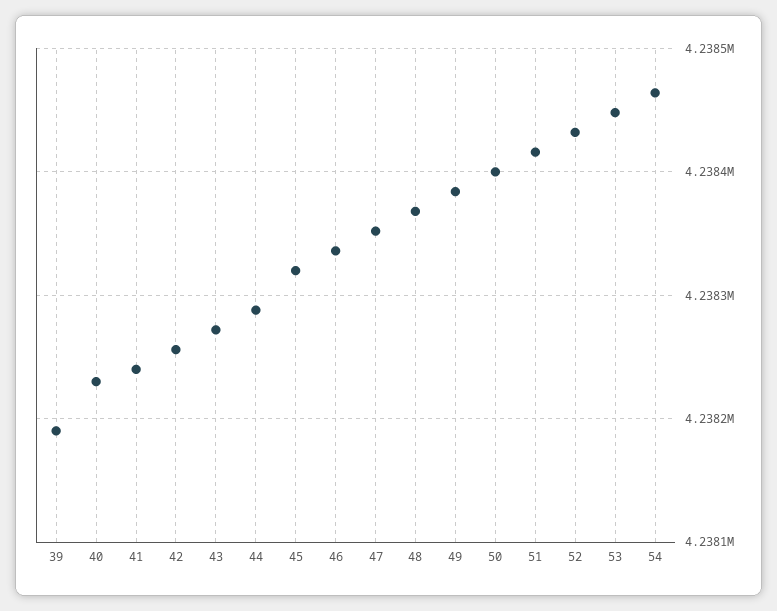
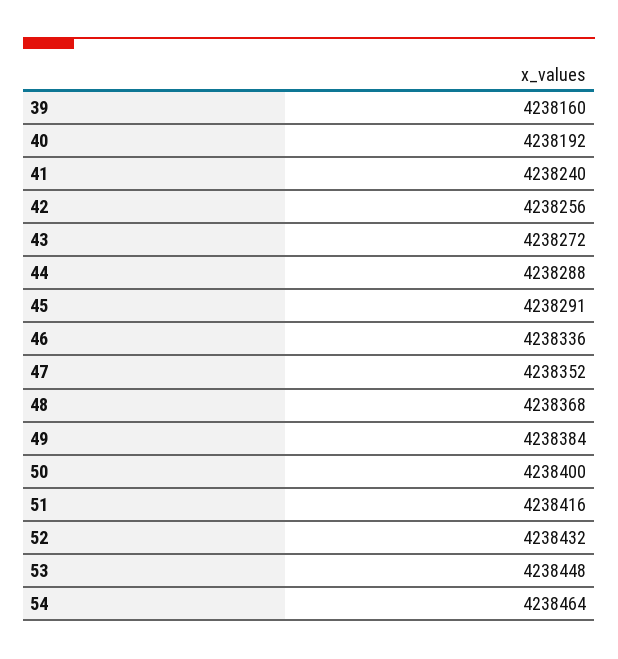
  {
-   "39": 4238190,
+   "39": 4238160,
-   "40": 4238230,
+   "40": 4238192,
    "41": 4238240,
    "42": 4238256,
    "43": 4238272,
    "44": 4238288,
-   "45": 4238320,
+   "45": 4238291,
    "46": 4238336,
    "47": 4238352,
    "48": 4238368,
    "49": 4238384,
    "50": 4238400,
    "51": 4238416,
    "52": 4238432,
    "53": 4238448,
    "54": 4238464
  }

